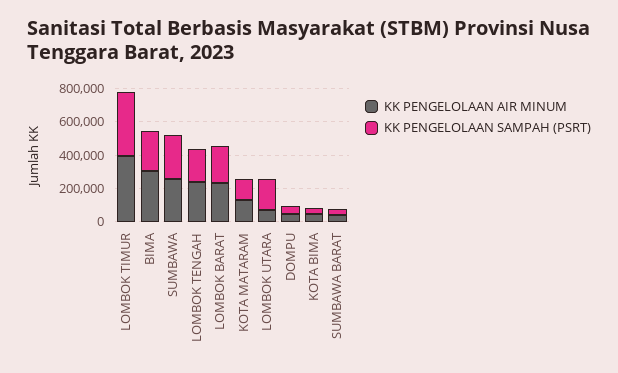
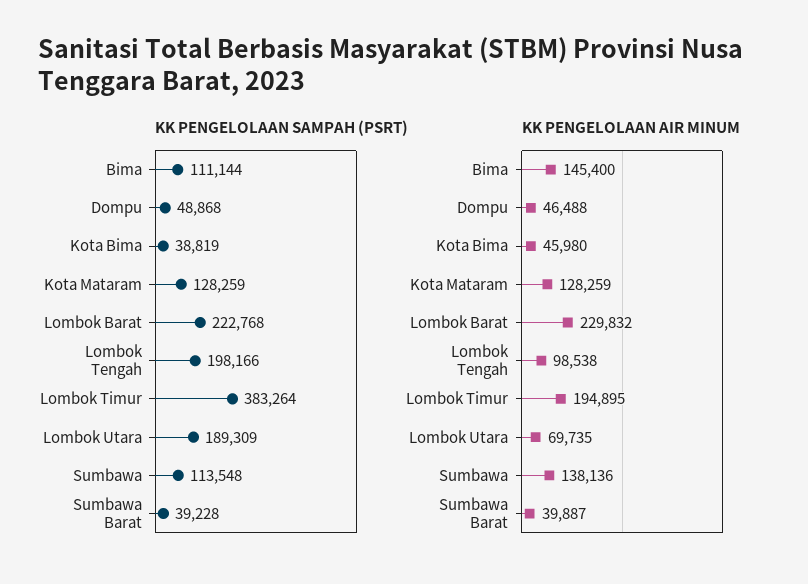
  {
    "KK PENGELOLAAN AIR MINUM": {
-     "LOMBOK TIMUR": 400000,
+     "LOMBOK TIMUR": 194895,
-     "BIMA": 300000,
+     "BIMA": 145400,
-     "SUMBAWA": 250000,
+     "SUMBAWA": 138136,
-     "LOMBOK TENGAH": 250000,
+     "LOMBOK TENGAH": 98538,
      "LOMBOK BARAT": 229832,
      "KOTA MATARAM": 128259,
      "LOMBOK UTARA": 69735,
      "DOMPU": 46488,
      "KOTA BIMA": 45980,
      "SUMBAWA BARAT": 39887
    },
    "KK PENGELOLAAN SAMPAH (PSRT)": {
      "LOMBOK TIMUR": 383264,
-     "BIMA": 250000,
+     "BIMA": 111144,
-     "SUMBAWA": 250000,
+     "SUMBAWA": 113548,
      "LOMBOK TENGAH": 198166,
      "LOMBOK BARAT": 222768,
      "KOTA MATARAM": 128259,
      "LOMBOK UTARA": 189309,
      "DOMPU": 48868,
      "KOTA BIMA": 38819,
      "SUMBAWA BARAT": 39228
    }
  }

